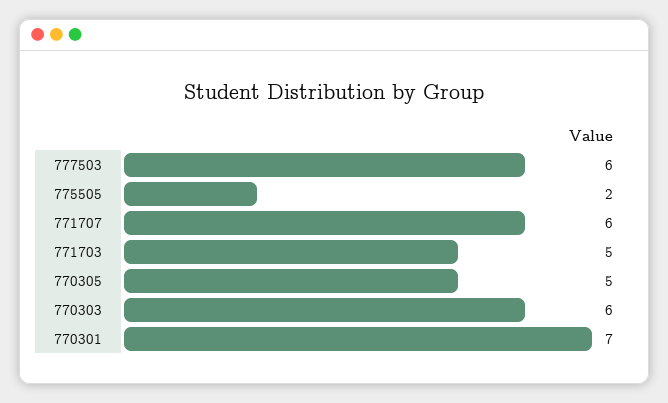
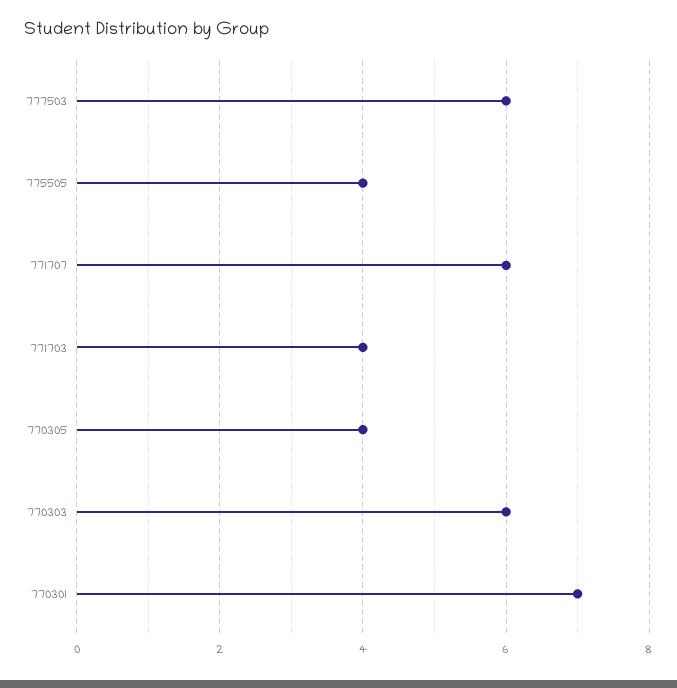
  {
    "777503": 6,
-   "775505": 2,
+   "775505": 4,
    "771707": 6,
-   "771703": 5,
+   "771703": 4,
-   "770305": 5,
+   "770305": 4,
    "770303": 6,
    "770301": 7
  }

